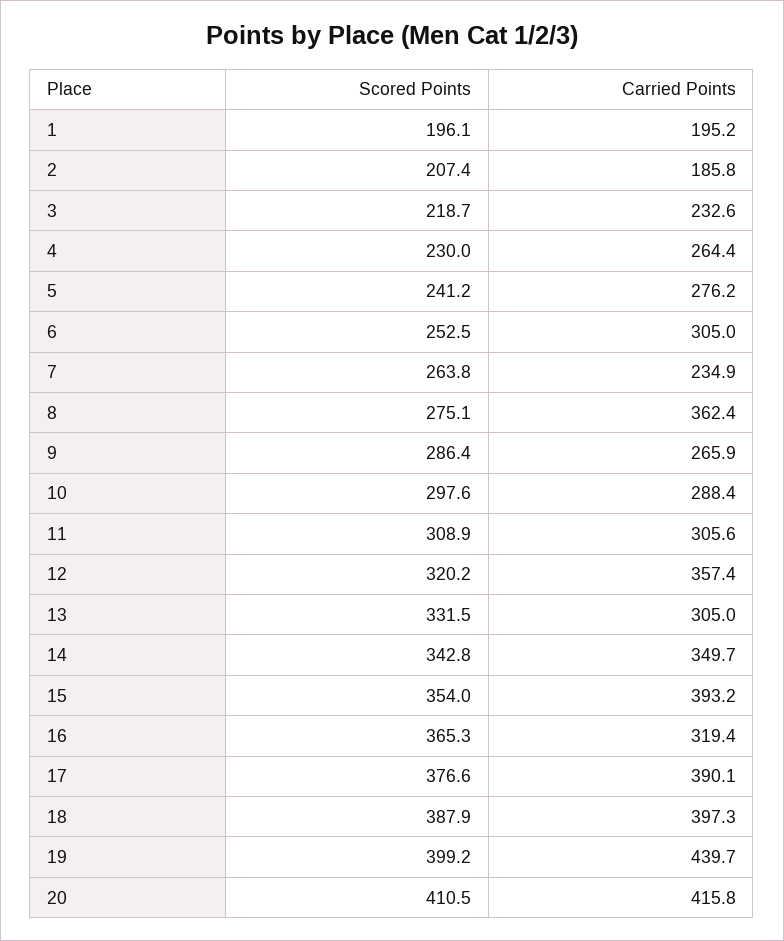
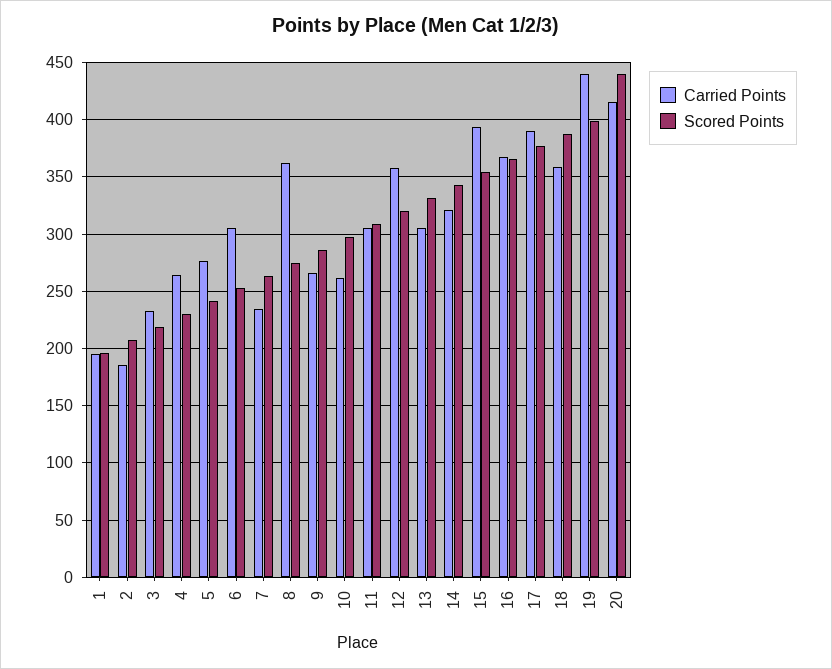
  {
    "Scored Points": {
      "1": 196.1,
      "2": 207.4,
      "3": 218.7,
      "4": 230,
      "5": 241.2,
      "6": 252.5,
      "7": 263.8,
      "8": 275.1,
      "9": 286.4,
      "10": 297.6,
      "11": 308.9,
      "12": 320.2,
      "13": 331.5,
      "14": 342.8,
      "15": 354,
      "16": 365.3,
      "17": 376.6,
      "18": 387.9,
      "19": 399.2,
-     "20": 410.5
+     "20": 440
    },
    "Carried Points": {
      "1": 195.2,
      "2": 185.8,
      "3": 232.6,
      "4": 264.4,
      "5": 276.2,
      "6": 305,
      "7": 234.9,
      "8": 362.4,
      "9": 265.9,
-     "10": 288.4,
+     "10": 260,
      "11": 305.6,
      "12": 357.4,
      "13": 305,
-     "14": 349.7,
+     "14": 320,
      "15": 393.2,
-     "16": 319.4,
+     "16": 370,
      "17": 390.1,
-     "18": 397.3,
+     "18": 360,
      "19": 439.7,
      "20": 415.8
    }
  }

